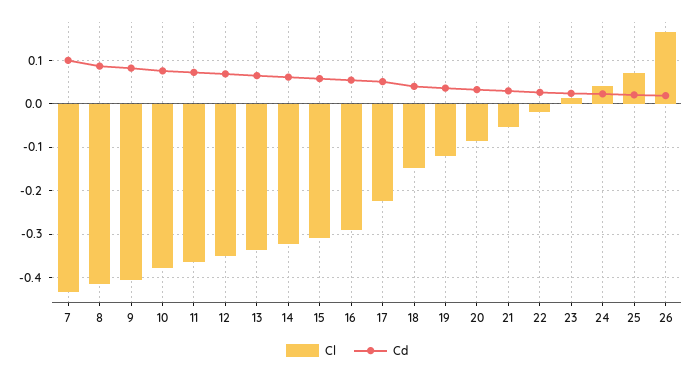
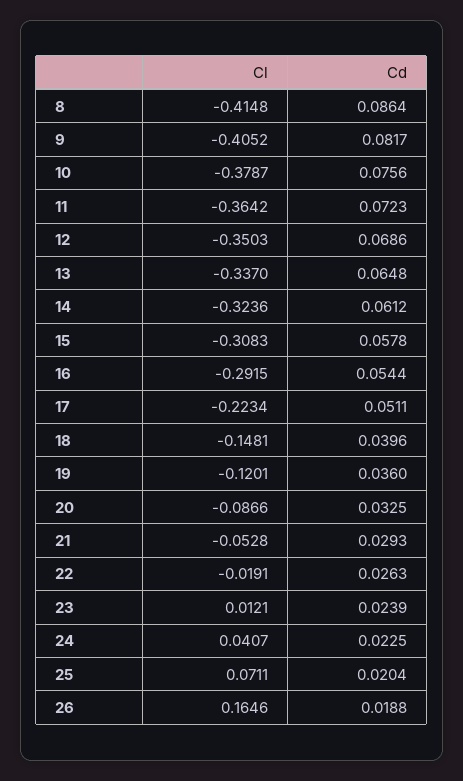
  {
    "Cl": {
-     "7": -0.44,
      "8": -0.4148,
      "9": -0.4052,
      "10": -0.3787,
      "11": -0.3642,
      "12": -0.3503,
      "13": -0.337,
      "14": -0.3236,
      "15": -0.3083,
      "16": -0.2915,
      "17": -0.2234,
      "18": -0.1481,
      "19": -0.1201,
      "20": -0.0866,
      "21": -0.0528,
      "22": -0.0191,
      "23": 0.0121,
      "24": 0.0407,
      "25": 0.0711,
      "26": 0.1646
    },
    "Cd": {
-     "7": 0.1,
      "8": 0.0864,
      "9": 0.0817,
      "10": 0.0756,
      "11": 0.0723,
      "12": 0.0686,
      "13": 0.0648,
      "14": 0.0612,
      "15": 0.0578,
      "16": 0.0544,
      "17": 0.0511,
      "18": 0.0396,
      "19": 0.036,
      "20": 0.0325,
      "21": 0.0293,
      "22": 0.0263,
      "23": 0.0239,
      "24": 0.0225,
      "25": 0.0204,
      "26": 0.0188
    }
  }

